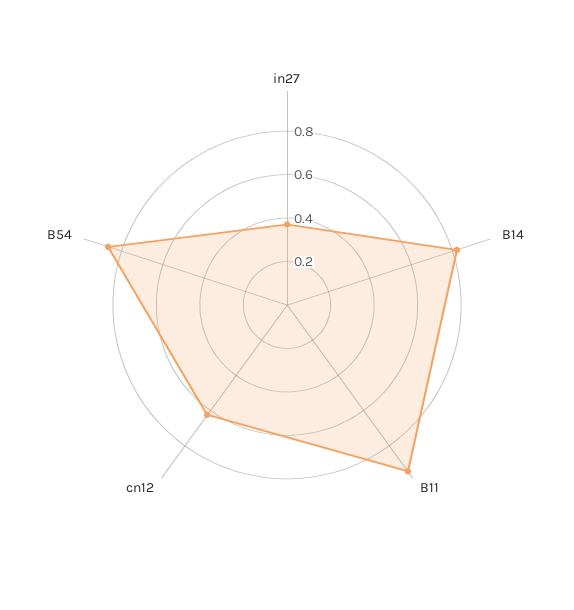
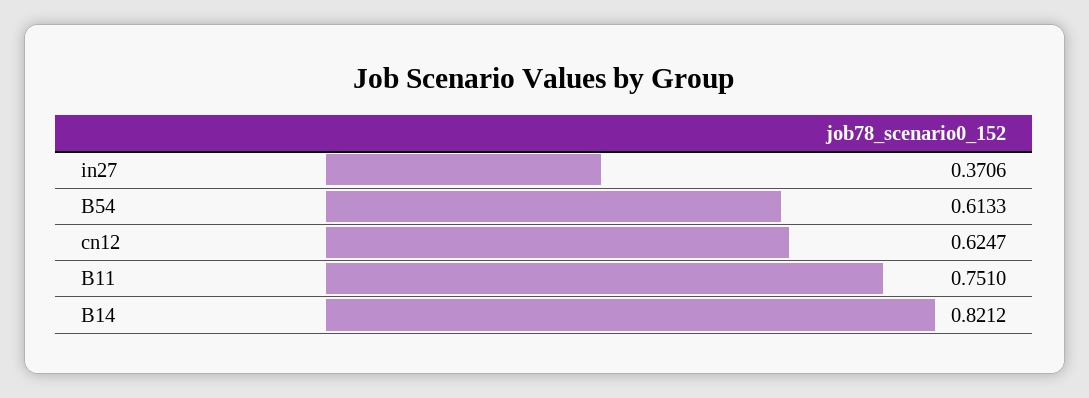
  {
    "in27": 0.3706,
    "B14": 0.8212,
-   "B11": 0.95,
+   "B11": 0.751,
    "cn12": 0.6247,
-   "B54": 0.85
+   "B54": 0.6133
  }

